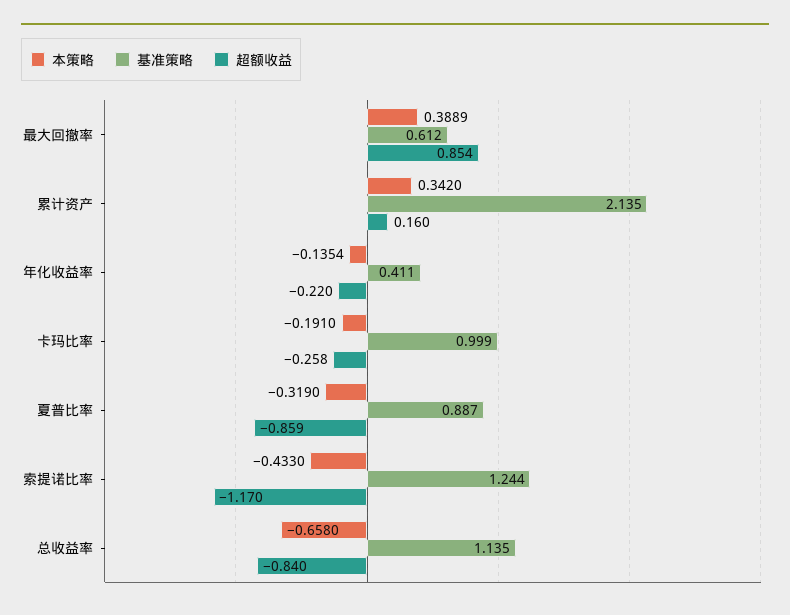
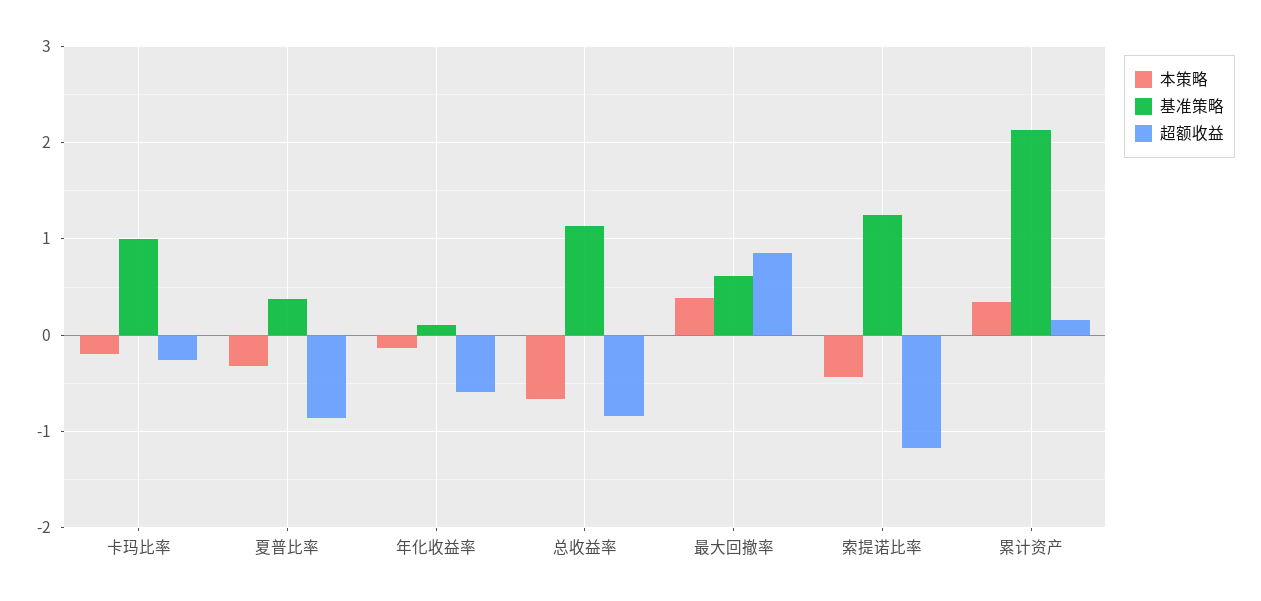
  {
    "本策略": {
      "最大回撤率": 0.3889,
      "累计资产": 0.342,
      "年化收益率": -0.1354,
      "卡玛比率": -0.191,
      "夏普比率": -0.319,
      "索提诺比率": -0.433,
      "总收益率": -0.658
    },
    "基准策略": {
      "最大回撤率": 0.612,
      "累计资产": 2.135,
-     "年化收益率": 0.411,
+     "年化收益率": 0.1,
      "卡玛比率": 0.999,
-     "夏普比率": 0.887,
+     "夏普比率": 0.4,
      "索提诺比率": 1.244,
      "总收益率": 1.135
    },
    "超额收益": {
      "最大回撤率": 0.854,
      "累计资产": 0.16,
-     "年化收益率": -0.22,
+     "年化收益率": -0.6,
      "卡玛比率": -0.258,
      "夏普比率": -0.859,
      "索提诺比率": -1.17,
      "总收益率": -0.84
    }
  }

